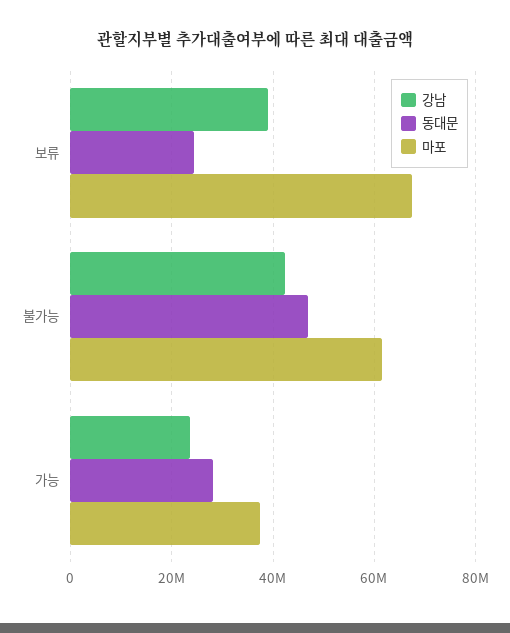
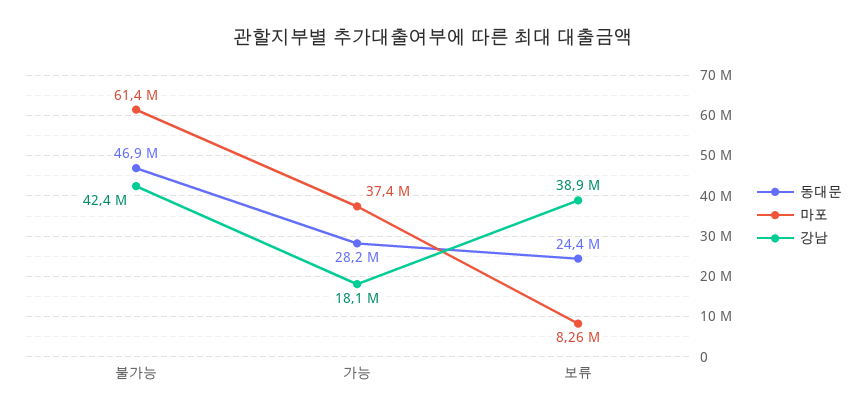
  {
    "강남": {
      "보류": 38900000,
      "불가능": 42400000,
-     "가능": 24000000
+     "가능": 18100000
    },
    "동대문": {
      "보류": 24400000,
      "불가능": 46900000,
      "가능": 28200000
    },
    "마포": {
-     "보류": 68000000,
+     "보류": 8260000,
      "불가능": 61400000,
      "가능": 37400000
    }
  }

